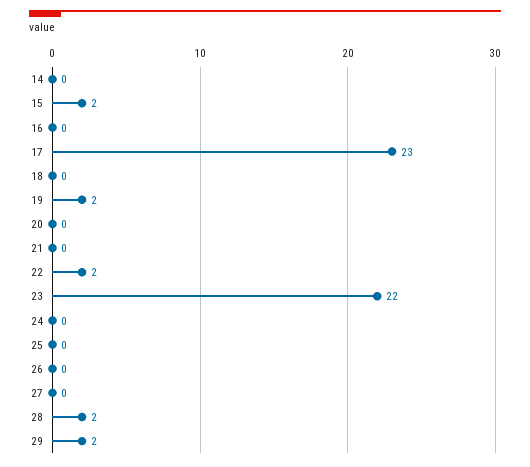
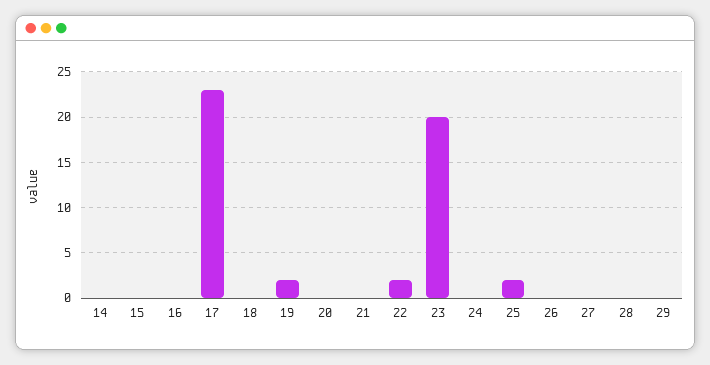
  {
    "14": 0,
-   "15": 2,
+   "15": 0,
    "16": 0,
    "17": 23,
    "18": 0,
    "19": 2,
    "20": 0,
    "21": 0,
    "22": 2,
-   "23": 22,
+   "23": 20,
    "24": 0,
-   "25": 0,
+   "25": 2,
    "26": 0,
    "27": 0,
-   "28": 2,
+   "28": 0,
-   "29": 2
+   "29": 0
  }

